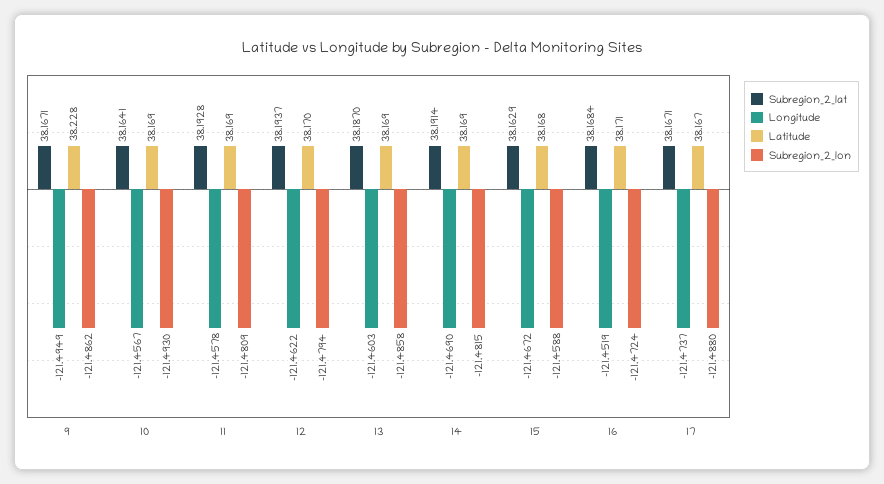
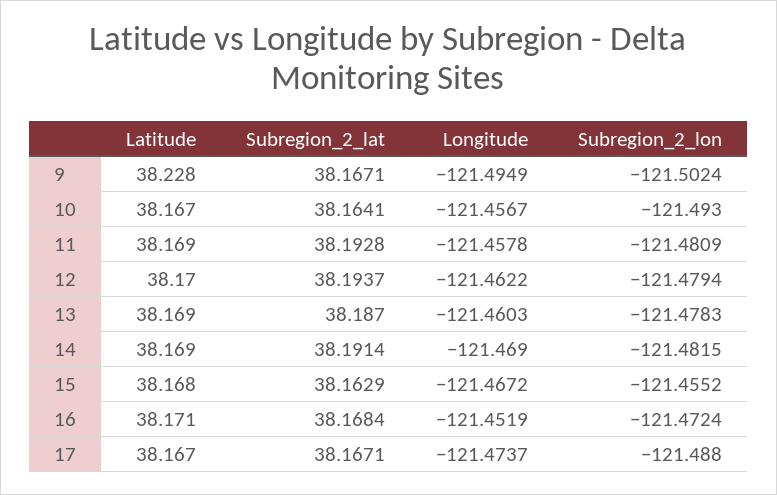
  {
    "Subregion_2_lat": {
      "9": 38.1671,
      "10": 38.1641,
      "11": 38.1928,
      "12": 38.1937,
      "13": 38.187,
      "14": 38.1914,
      "15": 38.1629,
      "16": 38.1684,
      "17": 38.1671
    },
    "Longitude": {
      "9": -121.4949,
      "10": -121.4567,
      "11": -121.4578,
      "12": -121.4622,
      "13": -121.4603,
      "14": -121.469,
      "15": -121.4672,
      "16": -121.4519,
      "17": -121.4737
    },
    "Latitude": {
      "9": 38.228,
-     "10": 38.169,
+     "10": 38.167,
      "11": 38.169,
      "12": 38.17,
      "13": 38.169,
      "14": 38.169,
      "15": 38.168,
      "16": 38.171,
      "17": 38.167
    },
    "Subregion_2_lon": {
-     "9": -121.4862,
+     "9": -121.5024,
      "10": -121.493,
      "11": -121.4809,
      "12": -121.4794,
-     "13": -121.4858,
+     "13": -121.4783,
      "14": -121.4815,
-     "15": -121.4588,
+     "15": -121.4552,
      "16": -121.4724,
      "17": -121.488
    }
  }

